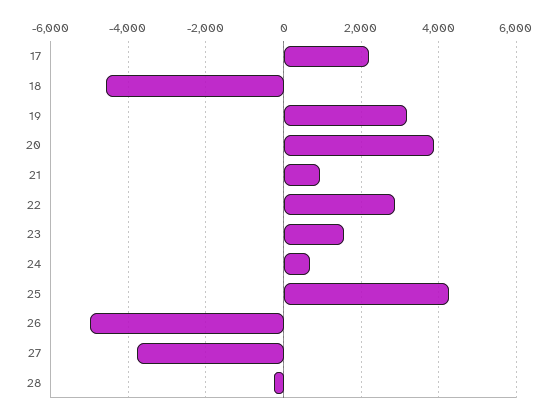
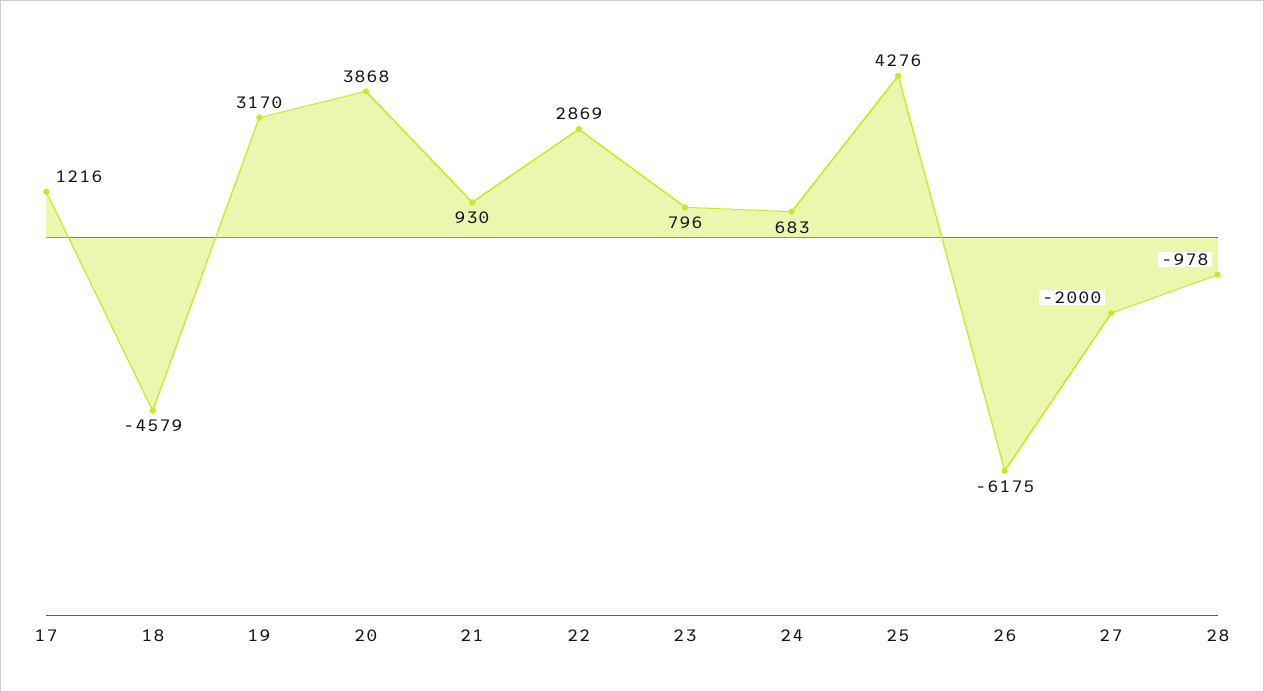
  {
-   "17": 2200,
+   "17": 1216,
    "18": -4579,
    "19": 3170,
    "20": 3868,
    "21": 930,
    "22": 2869,
-   "23": 1600,
+   "23": 796,
    "24": 683,
    "25": 4276,
-   "26": -5000,
+   "26": -6175,
-   "27": -3800,
+   "27": -2000,
-   "28": -200
+   "28": -978
  }

